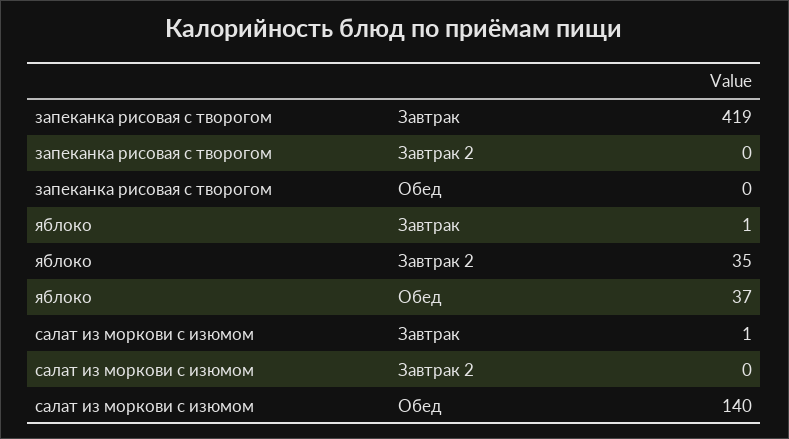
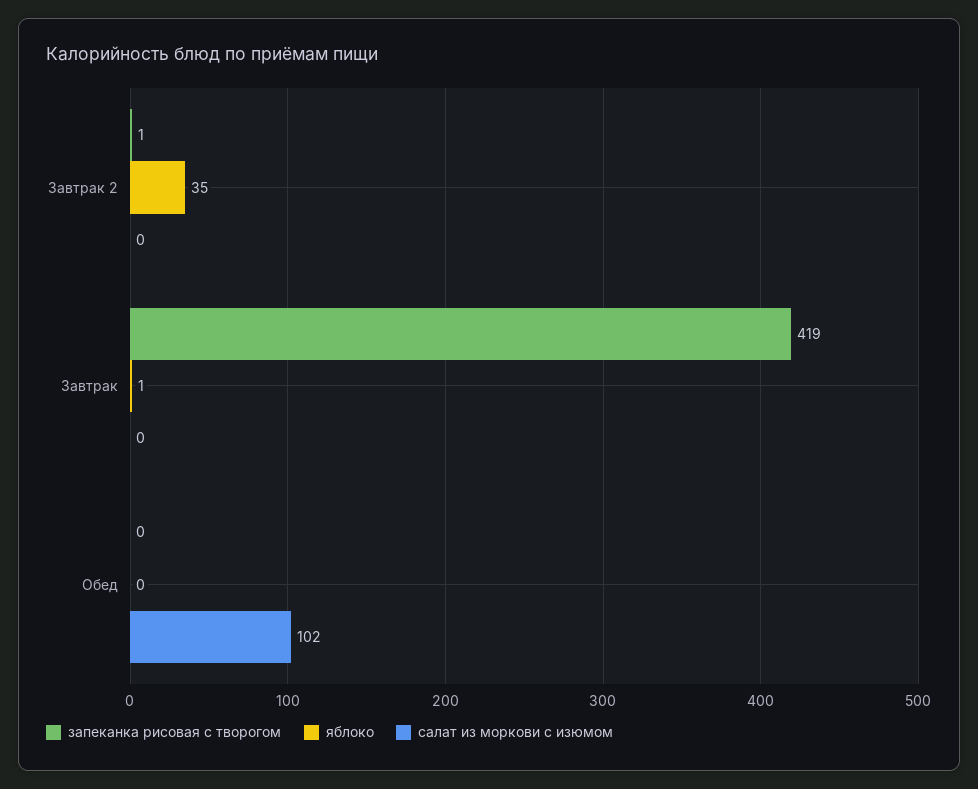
  {
    "запеканка рисовая с творогом": {
      "Завтрак": 419,
-     "Завтрак 2": 0,
+     "Завтрак 2": 1,
      "Обед": 0
    },
    "яблоко": {
      "Завтрак": 1,
      "Завтрак 2": 35,
-     "Обед": 37
+     "Обед": 0
    },
    "салат из моркови с изюмом": {
-     "Завтрак": 1,
+     "Завтрак": 0,
      "Завтрак 2": 0,
-     "Обед": 140
+     "Обед": 102
    }
  }

